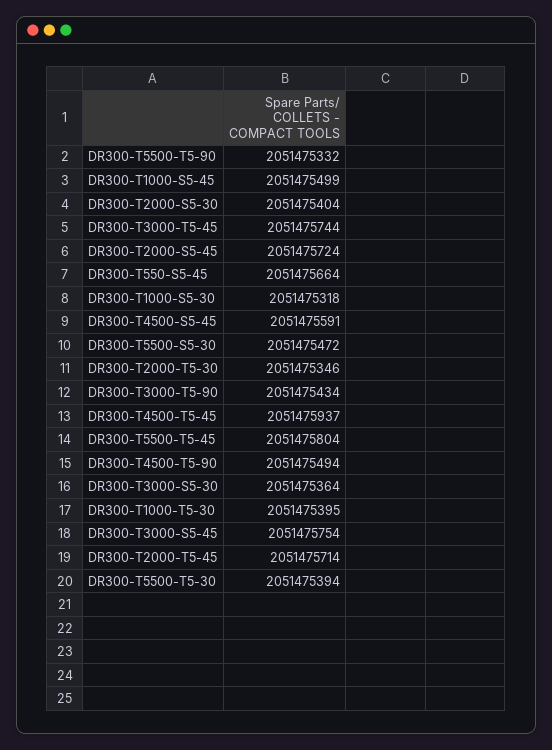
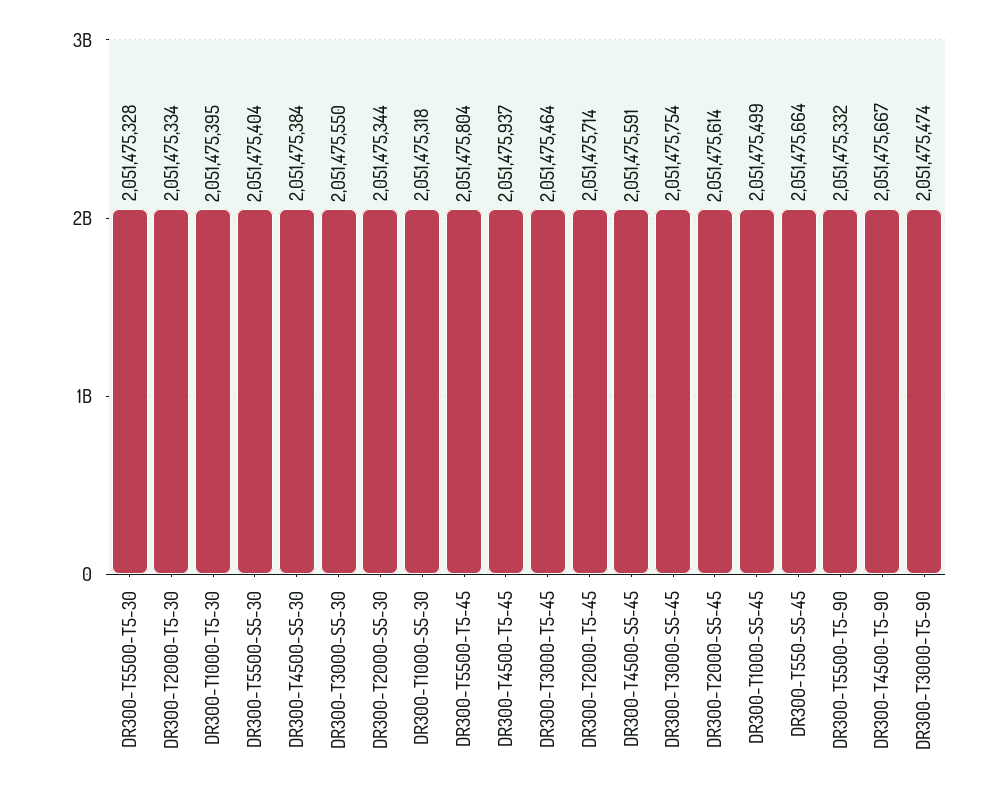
  {
    "DR300-T5500-T5-90": 2051475332,
    "DR300-T1000-S5-45": 2051475499,
-   "DR300-T2000-S5-30": 2051475404,
+   "DR300-T2000-S5-30": 2051475344,
-   "DR300-T3000-T5-45": 2051475744,
+   "DR300-T3000-T5-45": 2051475464,
-   "DR300-T2000-S5-45": 2051475724,
+   "DR300-T2000-S5-45": 2051475614,
    "DR300-T550-S5-45": 2051475664,
    "DR300-T1000-S5-30": 2051475318,
    "DR300-T4500-S5-45": 2051475591,
-   "DR300-T5500-S5-30": 2051475472,
+   "DR300-T5500-S5-30": 2051475404,
-   "DR300-T2000-T5-30": 2051475346,
+   "DR300-T2000-T5-30": 2051475334,
-   "DR300-T3000-T5-90": 2051475434,
+   "DR300-T3000-T5-90": 2051475474,
    "DR300-T4500-T5-45": 2051475937,
    "DR300-T5500-T5-45": 2051475804,
-   "DR300-T4500-T5-90": 2051475494,
+   "DR300-T4500-T5-90": 2051475667,
-   "DR300-T3000-S5-30": 2051475364,
+   "DR300-T3000-S5-30": 2051475550,
    "DR300-T1000-T5-30": 2051475395,
    "DR300-T3000-S5-45": 2051475754,
    "DR300-T2000-T5-45": 2051475714,
-   "DR300-T5500-T5-30": 2051475394
+   "DR300-T5500-T5-30": 2051475328,
+   "DR300-T4500-S5-30": 2051475384
  }

